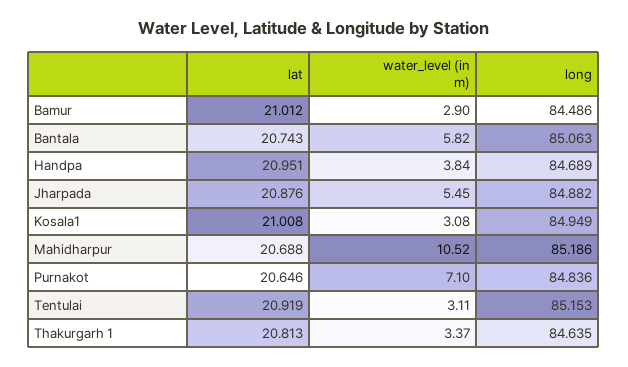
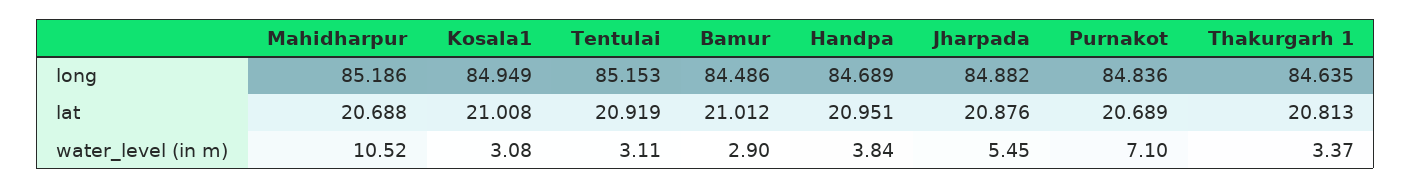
  {
    "lat": {
      "Bamur": 21.012,
-     "Bantala": 20.743,
      "Handpa": 20.951,
      "Jharpada": 20.876,
      "Kosala1": 21.008,
      "Mahidharpur": 20.688,
-     "Purnakot": 20.646,
+     "Purnakot": 20.689,
      "Tentulai": 20.919,
      "Thakurgarh 1": 20.813
    },
    "water_level (in m)": {
      "Bamur": 2.9,
-     "Bantala": 5.82,
      "Handpa": 3.84,
      "Jharpada": 5.45,
      "Kosala1": 3.08,
      "Mahidharpur": 10.52,
      "Purnakot": 7.1,
      "Tentulai": 3.11,
      "Thakurgarh 1": 3.37
    },
    "long": {
      "Bamur": 84.486,
-     "Bantala": 85.063,
      "Handpa": 84.689,
      "Jharpada": 84.882,
      "Kosala1": 84.949,
      "Mahidharpur": 85.186,
      "Purnakot": 84.836,
      "Tentulai": 85.153,
      "Thakurgarh 1": 84.635
    }
  }

